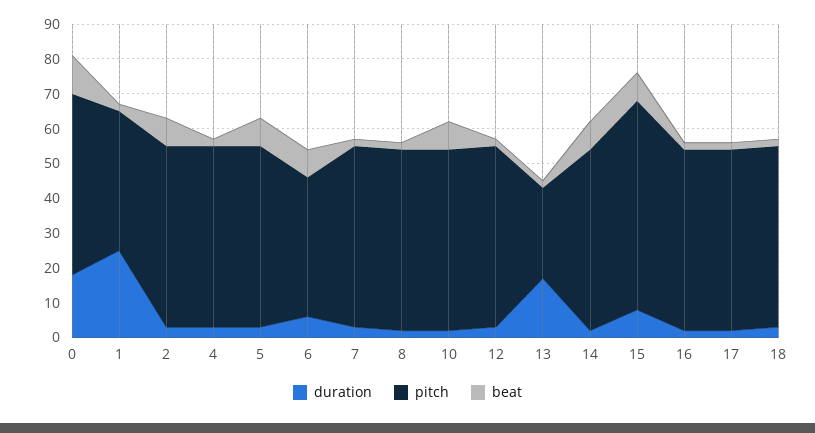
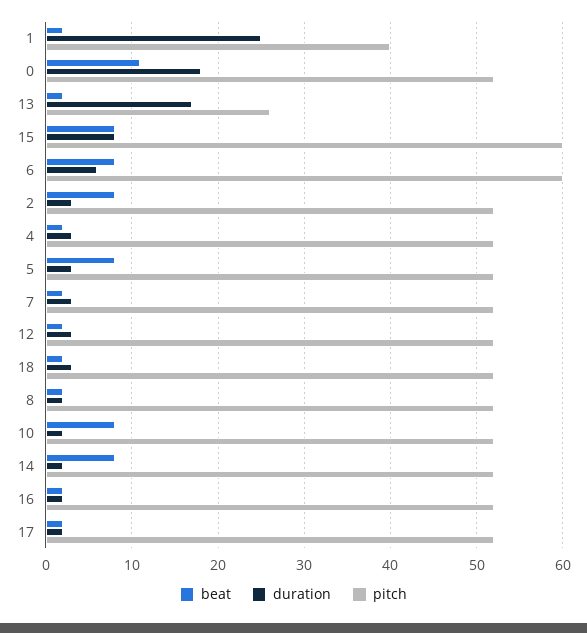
  {
    "duration": {
      "0": 18,
      "1": 25,
      "2": 3,
      "4": 3,
      "5": 3,
      "6": 6,
      "7": 3,
      "8": 2,
      "10": 2,
      "12": 3,
      "13": 17,
      "14": 2,
      "15": 8,
      "16": 2,
      "17": 2,
      "18": 3
    },
    "pitch": {
      "0": 52,
      "1": 40,
      "2": 52,
      "4": 52,
      "5": 52,
-     "6": 40,
+     "6": 60,
      "7": 52,
      "8": 52,
      "10": 52,
      "12": 52,
      "13": 26,
      "14": 52,
      "15": 60,
      "16": 52,
      "17": 52,
      "18": 52
    },
    "beat": {
      "0": 11,
      "1": 2,
      "2": 8,
      "4": 2,
      "5": 8,
      "6": 8,
      "7": 2,
      "8": 2,
      "10": 8,
      "12": 2,
      "13": 2,
      "14": 8,
      "15": 8,
      "16": 2,
      "17": 2,
      "18": 2
    }
  }

